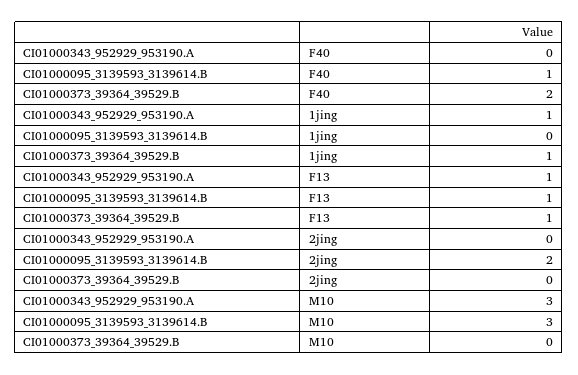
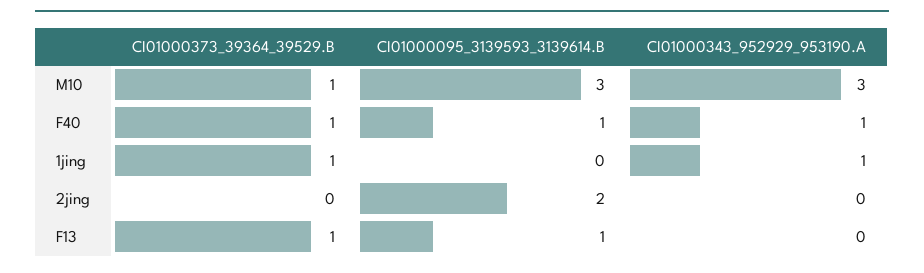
  {
    "CI01000343_952929_953190.A": {
-     "F40": 0,
+     "F40": 1,
      "1jing": 1,
-     "F13": 1,
+     "F13": 0,
      "2jing": 0,
      "M10": 3
    },
    "CI01000095_3139593_3139614.B": {
      "F40": 1,
      "1jing": 0,
      "F13": 1,
      "2jing": 2,
      "M10": 3
    },
    "CI01000373_39364_39529.B": {
-     "F40": 2,
+     "F40": 1,
      "1jing": 1,
      "F13": 1,
      "2jing": 0,
-     "M10": 0
+     "M10": 1
    }
  }

